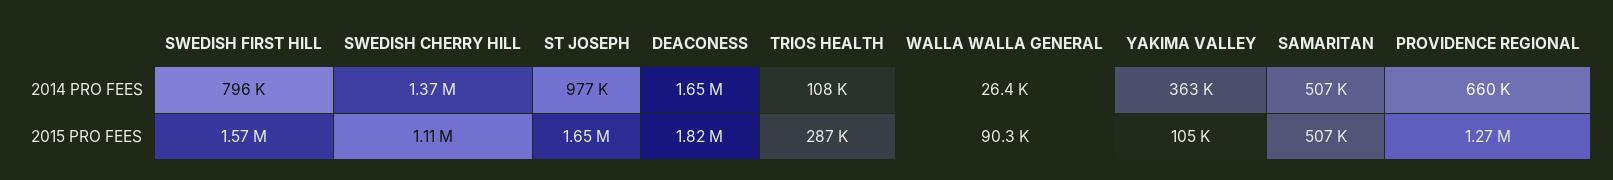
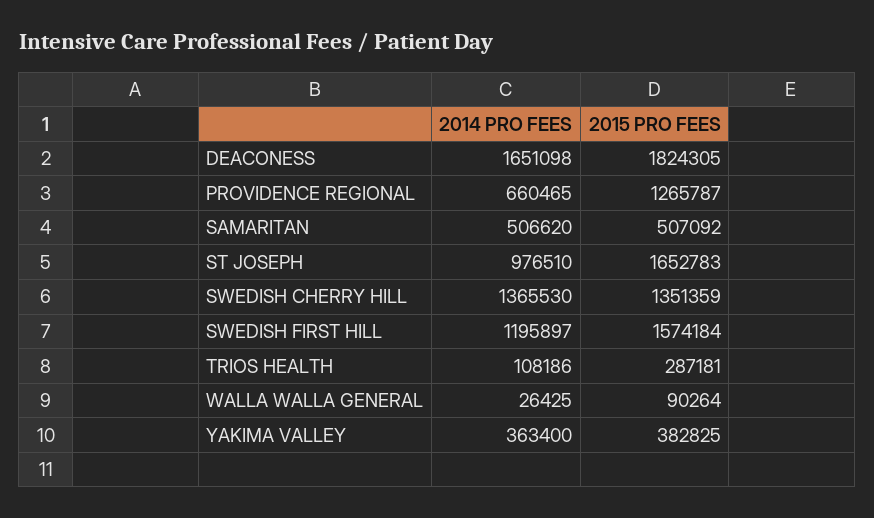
  {
    "SWEDISH FIRST HILL": {
-     "2014 PRO FEES": 796000,
+     "2014 PRO FEES": 1195897,
      "2015 PRO FEES": 1574184
    },
    "SWEDISH CHERRY HILL": {
      "2014 PRO FEES": 1365530,
-     "2015 PRO FEES": 1110000
+     "2015 PRO FEES": 1351359
    },
    "ST JOSEPH": {
      "2014 PRO FEES": 976510,
      "2015 PRO FEES": 1652783
    },
    "DEACONESS": {
      "2014 PRO FEES": 1651098,
      "2015 PRO FEES": 1824305
    },
    "TRIOS HEALTH": {
      "2014 PRO FEES": 108186,
      "2015 PRO FEES": 287181
    },
    "WALLA WALLA GENERAL": {
      "2014 PRO FEES": 26425,
      "2015 PRO FEES": 90264
    },
    "YAKIMA VALLEY": {
      "2014 PRO FEES": 363400,
-     "2015 PRO FEES": 105000
+     "2015 PRO FEES": 382825
    },
    "SAMARITAN": {
      "2014 PRO FEES": 506620,
      "2015 PRO FEES": 507092
    },
    "PROVIDENCE REGIONAL": {
      "2014 PRO FEES": 660465,
      "2015 PRO FEES": 1265787
    }
  }

